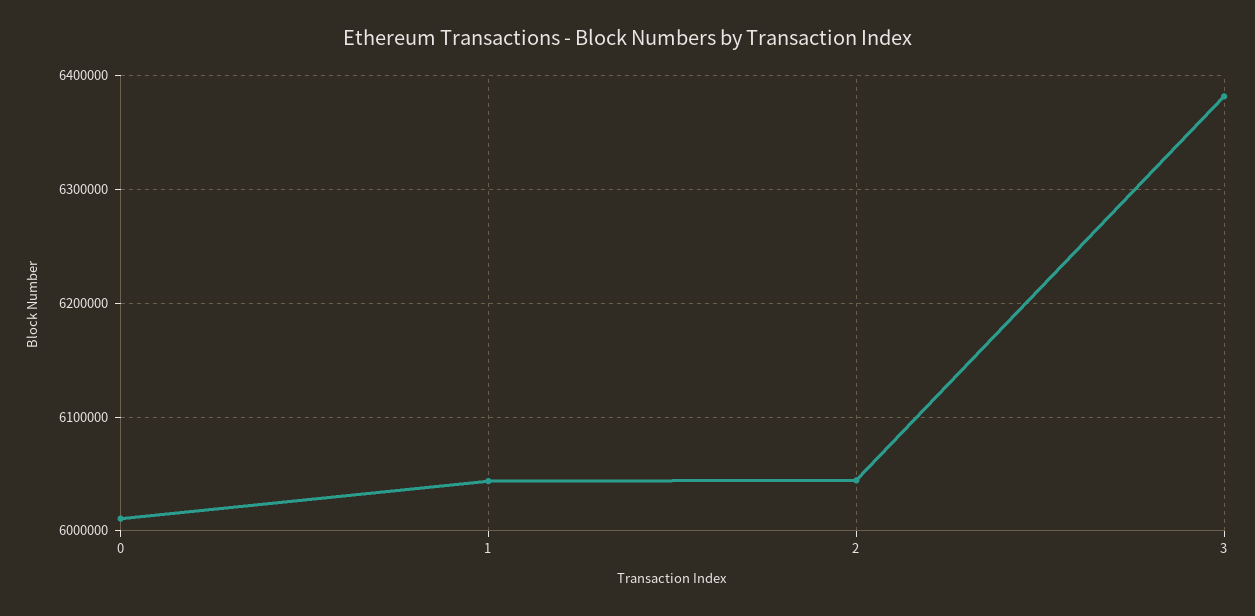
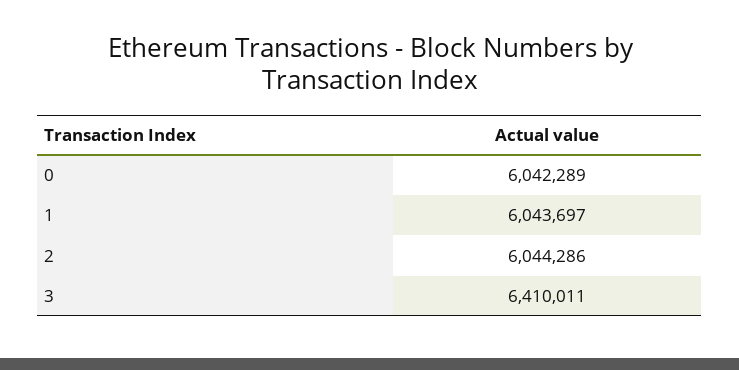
  {
-   "0": 6010000,
+   "0": 6042289,
    "1": 6043697,
    "2": 6044286,
-   "3": 6380000
+   "3": 6410011
  }

